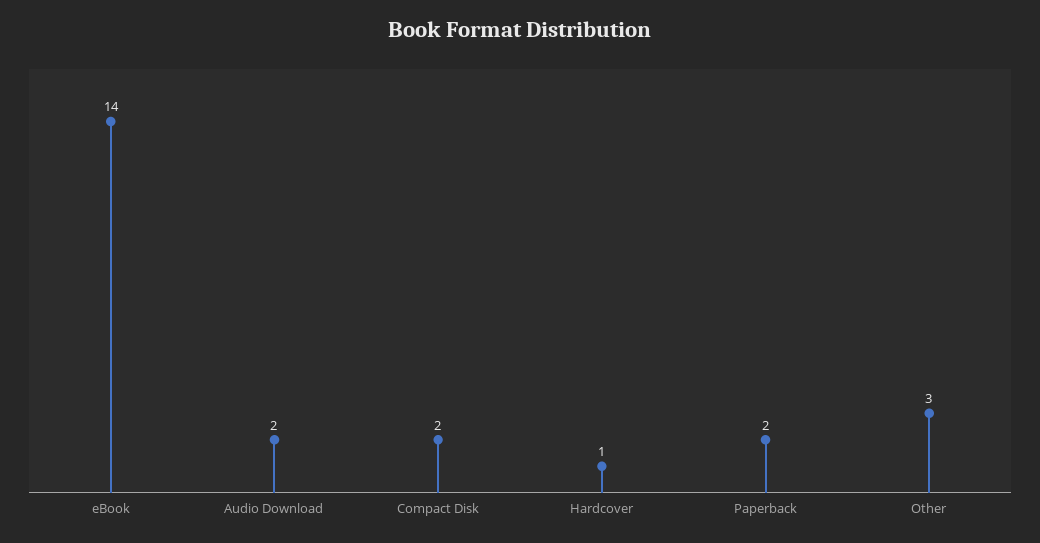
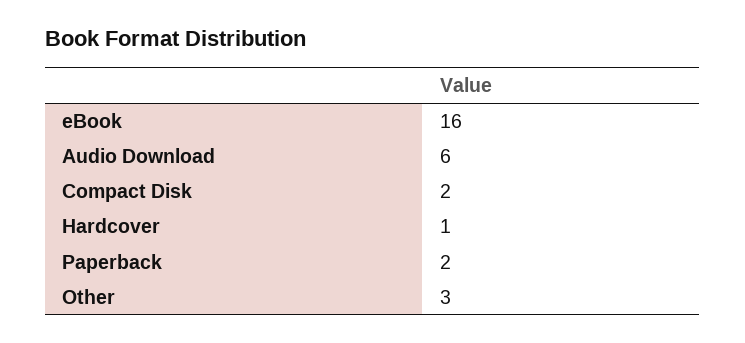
  {
-   "eBook": 14,
+   "eBook": 16,
-   "Audio Download": 2,
+   "Audio Download": 6,
    "Compact Disk": 2,
    "Hardcover": 1,
    "Paperback": 2,
    "Other": 3
  }

